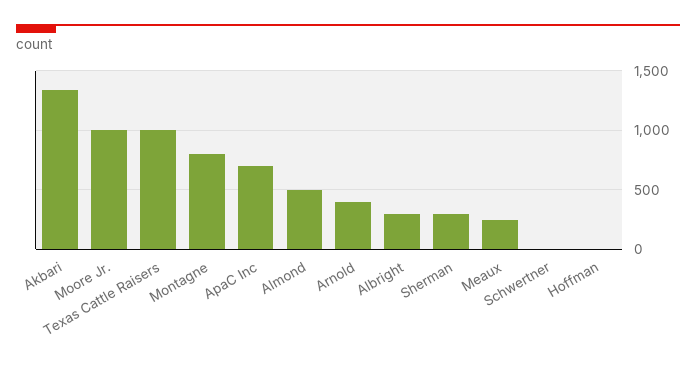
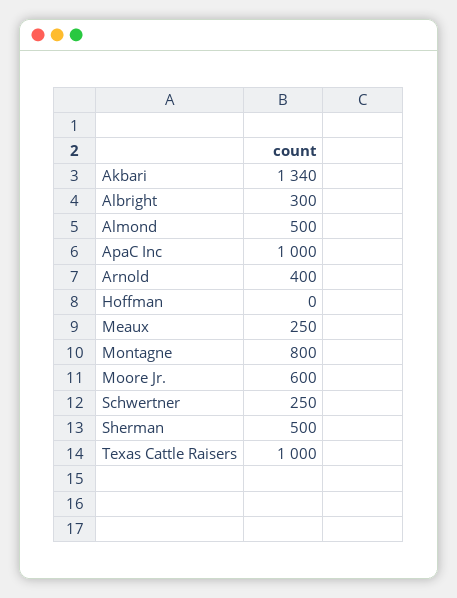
  {
    "Akbari": 1340,
-   "Moore Jr.": 1000,
+   "Moore Jr.": 600,
    "Texas Cattle Raisers": 1000,
    "Montagne": 800,
-   "ApaC Inc": 700,
+   "ApaC Inc": 1000,
    "Almond": 500,
    "Arnold": 400,
    "Albright": 300,
-   "Sherman": 300,
+   "Sherman": 500,
    "Meaux": 250,
-   "Schwertner": 0,
+   "Schwertner": 250,
    "Hoffman": 0
  }

